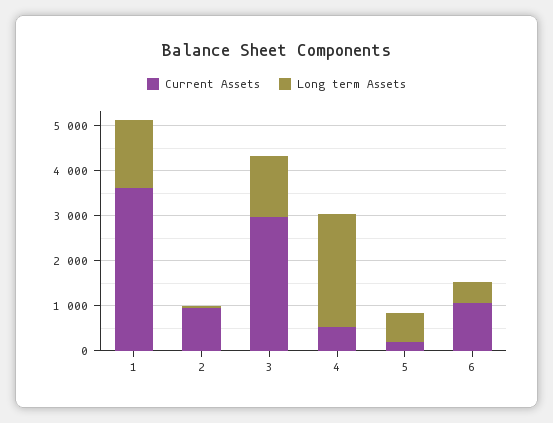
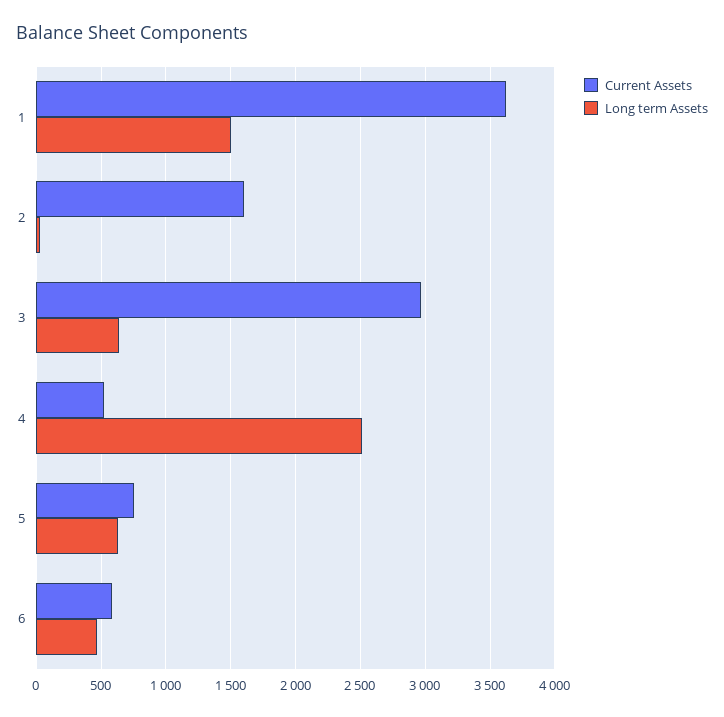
  {
    "Current Assets": {
      "1": 3600,
-     "2": 1000,
+     "2": 1600,
      "3": 2950,
      "4": 500,
-     "5": 200,
+     "5": 750,
-     "6": 1000
+     "6": 600
    },
    "Long term Assets": {
      "1": 1500,
      "2": 50,
-     "3": 1400,
+     "3": 650,
      "4": 2500,
      "5": 650,
      "6": 450
    }
  }

